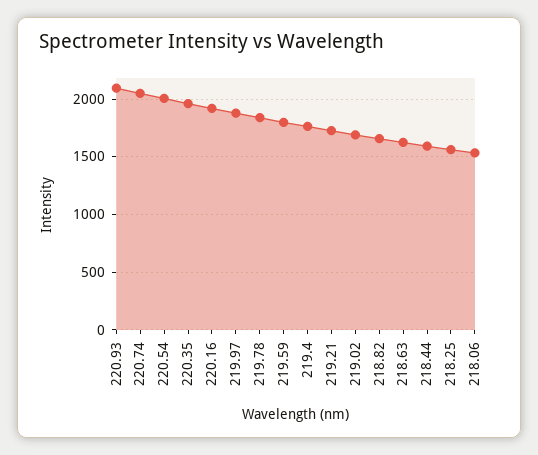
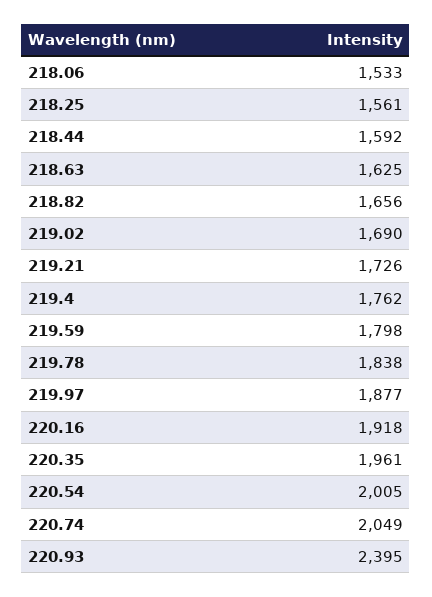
  {
-   "220.93": 2100,
+   "220.93": 2395,
    "220.74": 2049,
    "220.54": 2005,
    "220.35": 1961,
    "220.16": 1918,
    "219.97": 1877,
    "219.78": 1838,
    "219.59": 1798,
    "219.4": 1762,
    "219.21": 1726,
    "219.02": 1690,
    "218.82": 1656,
    "218.63": 1625,
    "218.44": 1592,
    "218.25": 1561,
    "218.06": 1533
  }

